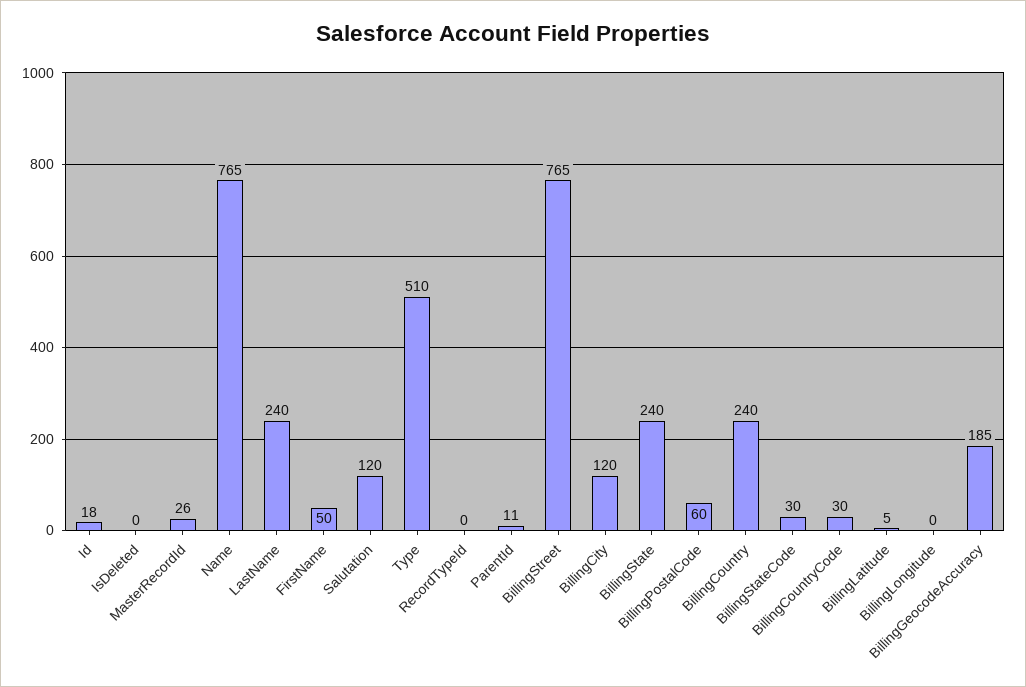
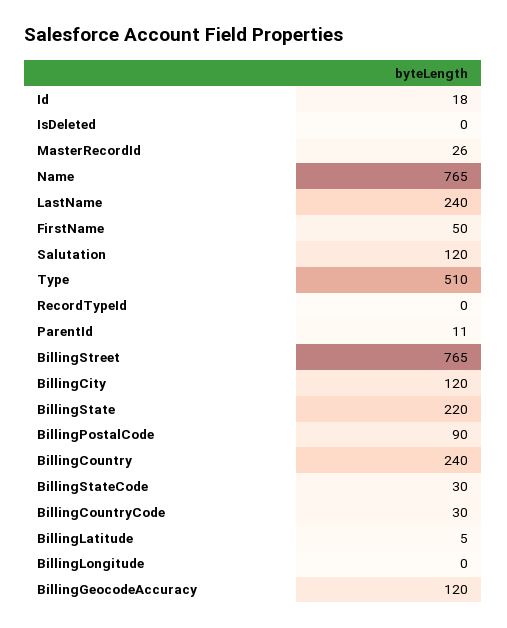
  {
    "Id": 18,
    "IsDeleted": 0,
    "MasterRecordId": 26,
    "Name": 765,
    "LastName": 240,
    "FirstName": 50,
    "Salutation": 120,
    "Type": 510,
    "RecordTypeId": 0,
    "ParentId": 11,
    "BillingStreet": 765,
    "BillingCity": 120,
-   "BillingState": 240,
+   "BillingState": 220,
-   "BillingPostalCode": 60,
+   "BillingPostalCode": 90,
    "BillingCountry": 240,
    "BillingStateCode": 30,
    "BillingCountryCode": 30,
    "BillingLatitude": 5,
    "BillingLongitude": 0,
-   "BillingGeocodeAccuracy": 185
+   "BillingGeocodeAccuracy": 120
  }

